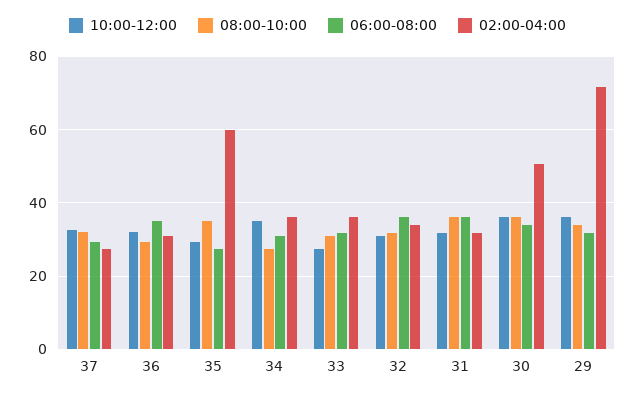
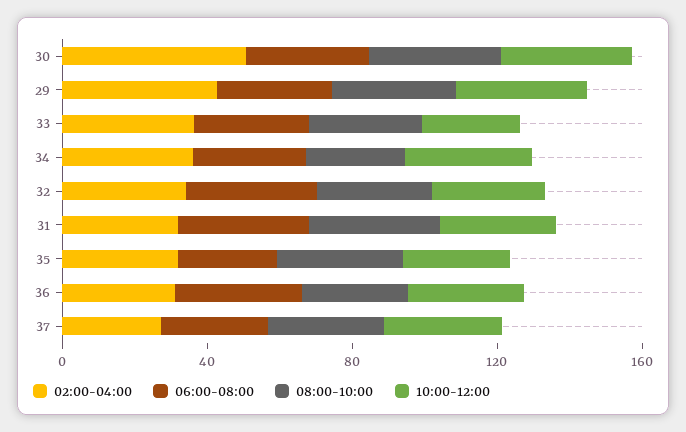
  {
    "10:00-12:00": {
      "37": 32,
      "36": 32,
      "35": 30,
      "34": 34,
      "33": 28,
      "32": 32,
      "31": 32,
      "30": 36,
      "29": 36
    },
    "08:00-10:00": {
      "37": 32,
      "36": 30,
      "35": 34,
      "34": 28,
      "33": 32,
      "32": 32,
      "31": 36,
      "30": 36,
      "29": 34
    },
    "06:00-08:00": {
      "37": 30,
      "36": 34,
      "35": 28,
      "34": 32,
      "33": 32,
      "32": 36,
      "31": 36,
      "30": 34,
      "29": 32
    },
    "02:00-04:00": {
      "37": 28,
      "36": 32,
-     "35": 60,
+     "35": 30,
      "34": 36,
      "33": 36,
      "32": 34,
      "31": 32,
      "30": 50,
-     "29": 72
+     "29": 40
    }
  }

